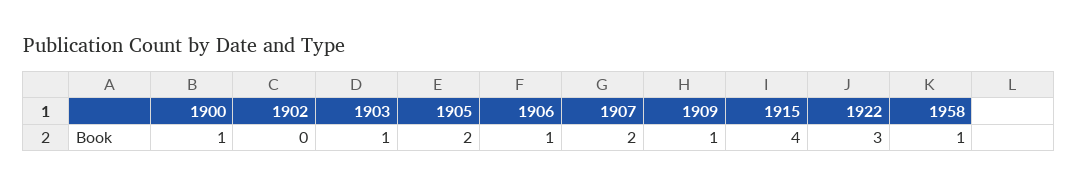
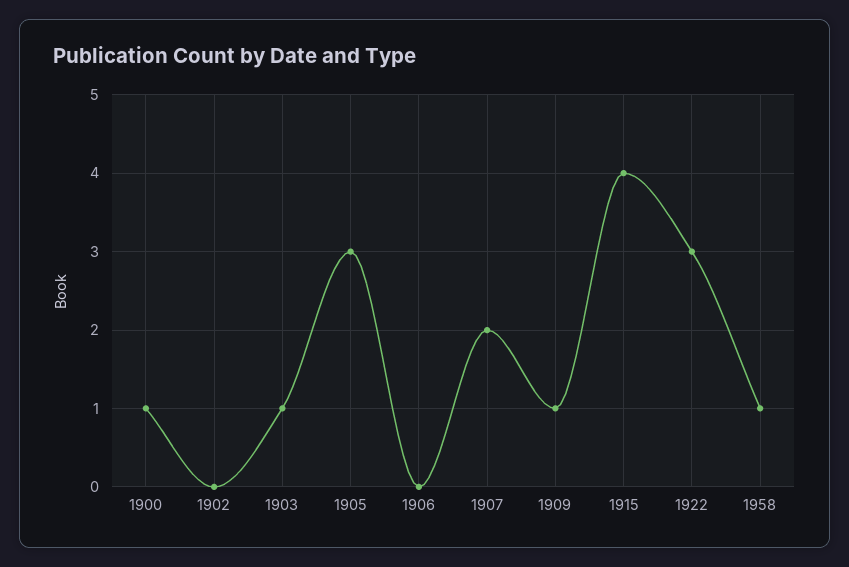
  {
    "1900": 1,
    "1902": 0,
    "1903": 1,
-   "1905": 2,
+   "1905": 3,
-   "1906": 1,
+   "1906": 0,
    "1907": 2,
    "1909": 1,
    "1915": 4,
    "1922": 3,
    "1958": 1
  }

